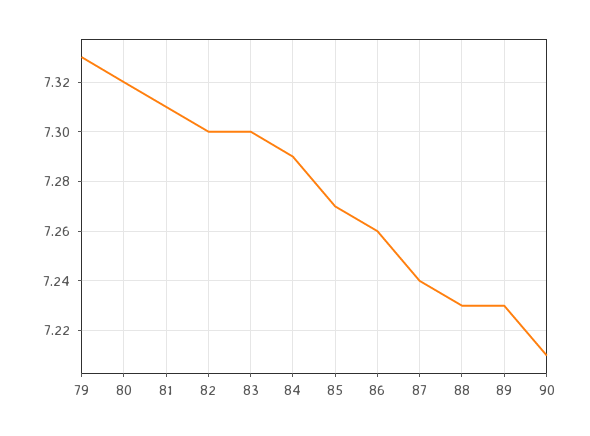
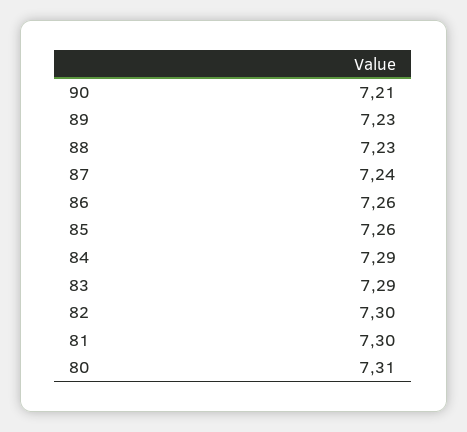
  {
-   "79": 7.33,
-   "80": 7.32,
+   "80": 7.31,
-   "81": 7.31,
+   "81": 7.3,
    "82": 7.3,
-   "83": 7.3,
+   "83": 7.29,
    "84": 7.29,
-   "85": 7.27,
+   "85": 7.26,
    "86": 7.26,
    "87": 7.24,
    "88": 7.23,
    "89": 7.23,
    "90": 7.21
  }

